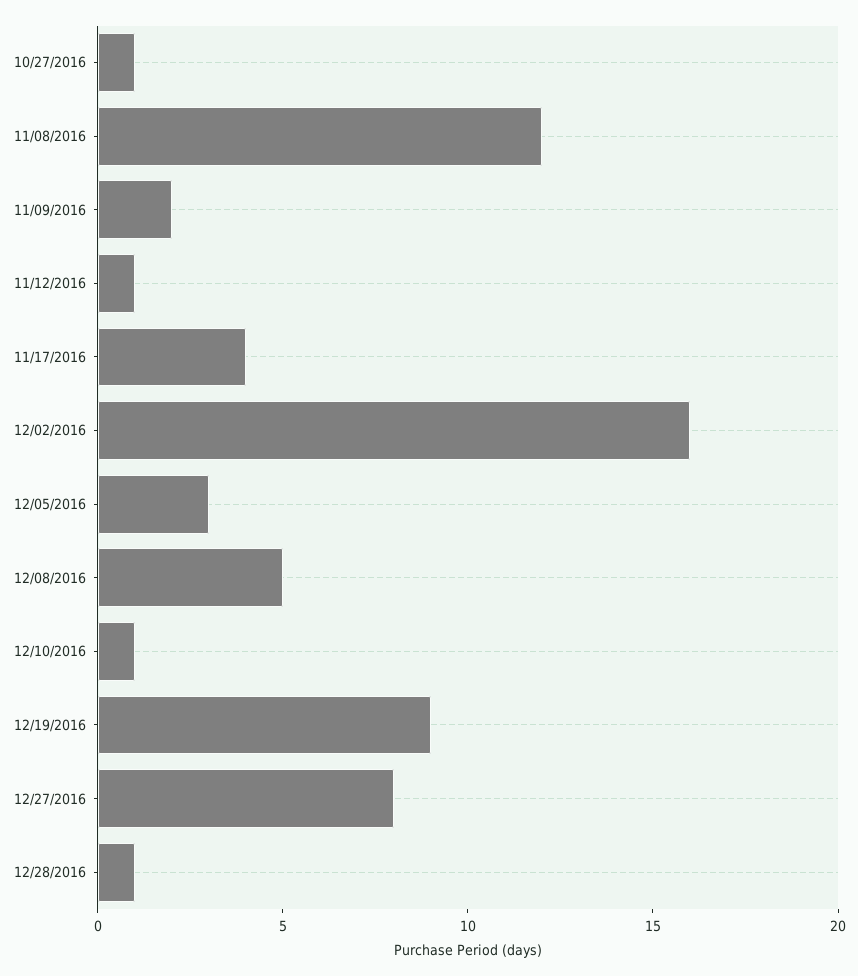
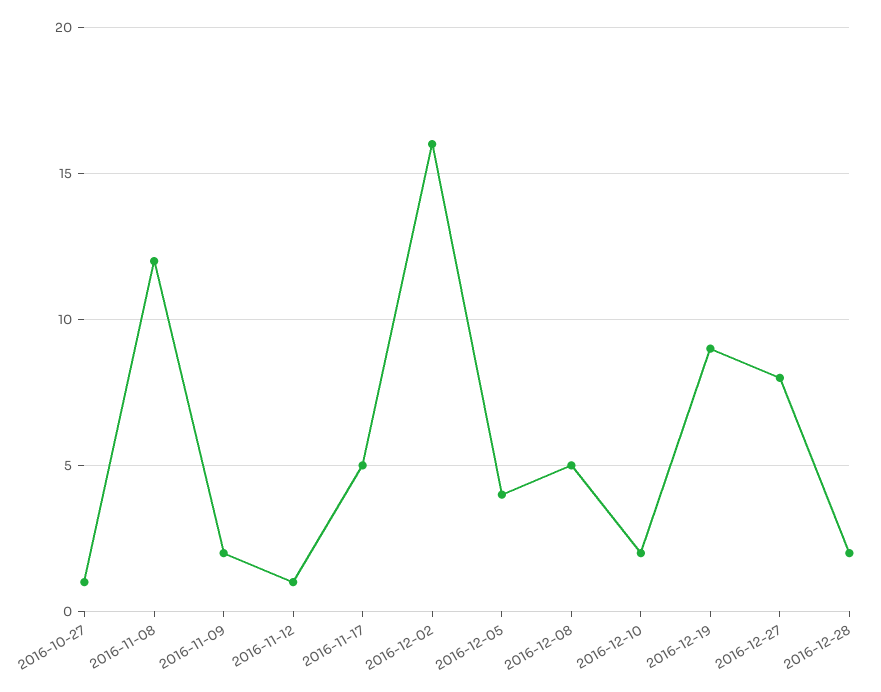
  {
    "10/27/2016": 1,
    "11/08/2016": 12,
    "11/09/2016": 2,
    "11/12/2016": 1,
-   "11/17/2016": 4,
+   "11/17/2016": 5,
    "12/02/2016": 16,
-   "12/05/2016": 3,
+   "12/05/2016": 4,
    "12/08/2016": 5,
-   "12/10/2016": 1,
+   "12/10/2016": 2,
    "12/19/2016": 9,
    "12/27/2016": 8,
-   "12/28/2016": 1
+   "12/28/2016": 2
  }

